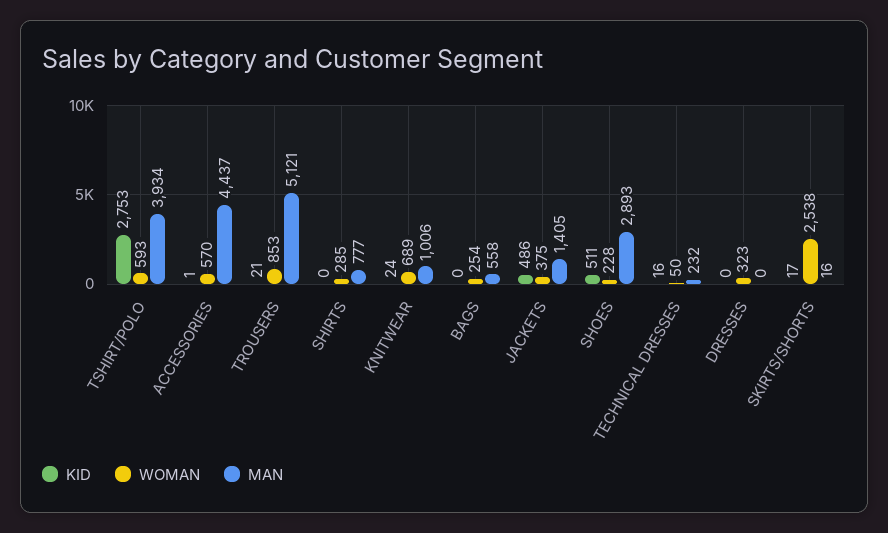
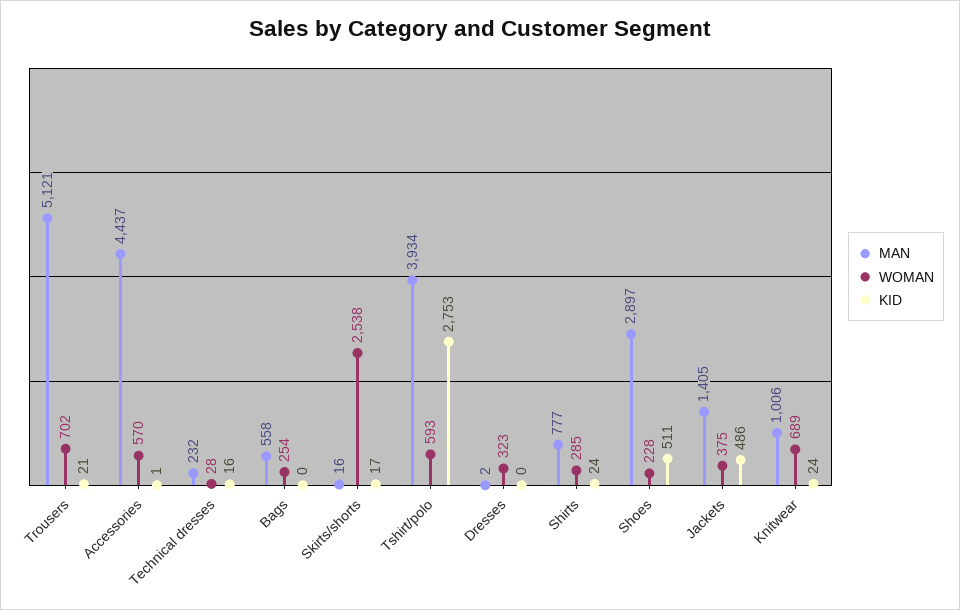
  {
    "KID": {
      "TSHIRT/POLO": 2753,
      "ACCESSORIES": 1,
      "TROUSERS": 21,
-     "SHIRTS": 0,
+     "SHIRTS": 24,
      "KNITWEAR": 24,
      "BAGS": 0,
      "JACKETS": 486,
      "SHOES": 511,
      "TECHNICAL DRESSES": 16,
      "DRESSES": 0,
      "SKIRTS/SHORTS": 17
    },
    "WOMAN": {
      "TSHIRT/POLO": 593,
      "ACCESSORIES": 570,
-     "TROUSERS": 853,
+     "TROUSERS": 702,
      "SHIRTS": 285,
      "KNITWEAR": 689,
      "BAGS": 254,
      "JACKETS": 375,
      "SHOES": 228,
-     "TECHNICAL DRESSES": 50,
+     "TECHNICAL DRESSES": 28,
      "DRESSES": 323,
      "SKIRTS/SHORTS": 2538
    },
    "MAN": {
      "TSHIRT/POLO": 3934,
      "ACCESSORIES": 4437,
      "TROUSERS": 5121,
      "SHIRTS": 777,
      "KNITWEAR": 1006,
      "BAGS": 558,
      "JACKETS": 1405,
-     "SHOES": 2893,
+     "SHOES": 2897,
      "TECHNICAL DRESSES": 232,
-     "DRESSES": 0,
+     "DRESSES": 2,
      "SKIRTS/SHORTS": 16
    }
  }

